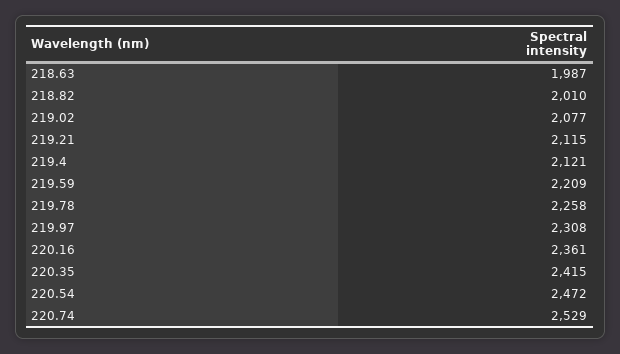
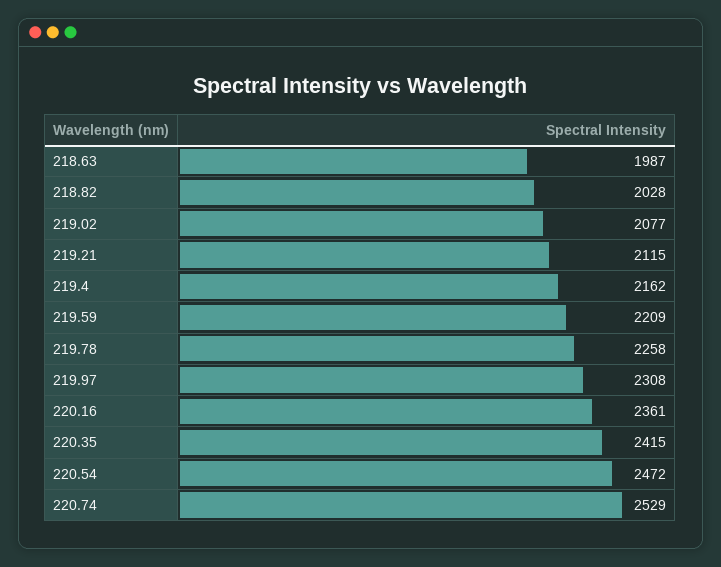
  {
    "218.63": 1987,
-   "218.82": 2010,
+   "218.82": 2028,
    "219.02": 2077,
    "219.21": 2115,
-   "219.4": 2121,
+   "219.4": 2162,
    "219.59": 2209,
    "219.78": 2258,
    "219.97": 2308,
    "220.16": 2361,
    "220.35": 2415,
    "220.54": 2472,
    "220.74": 2529
  }

